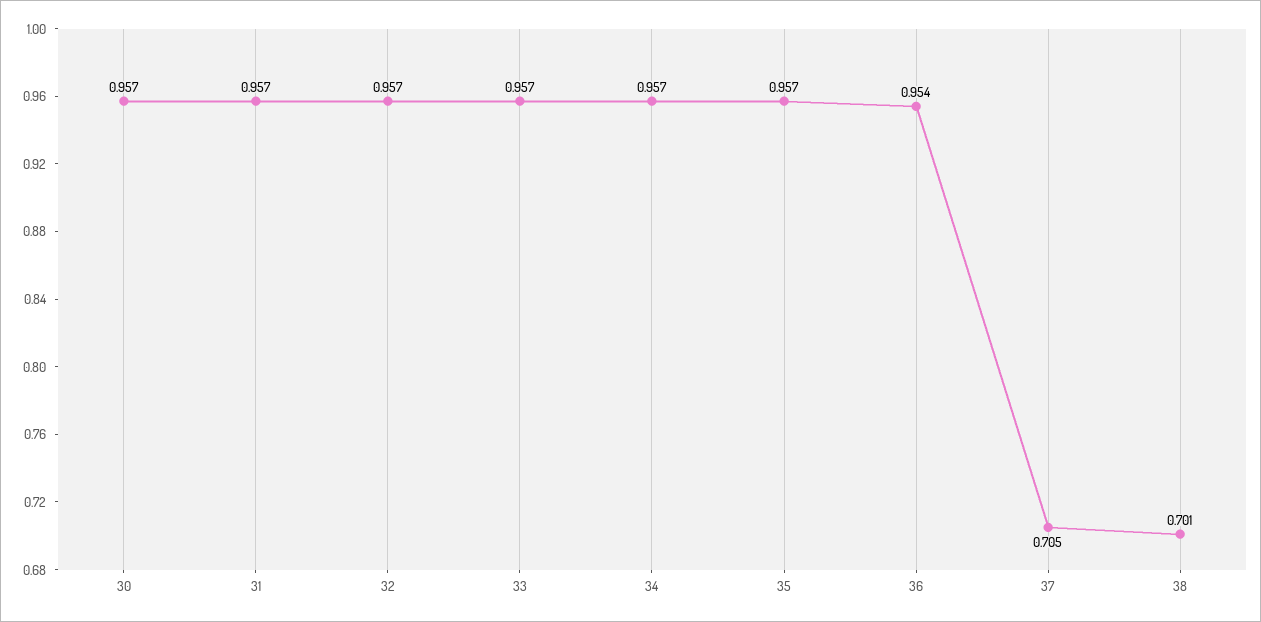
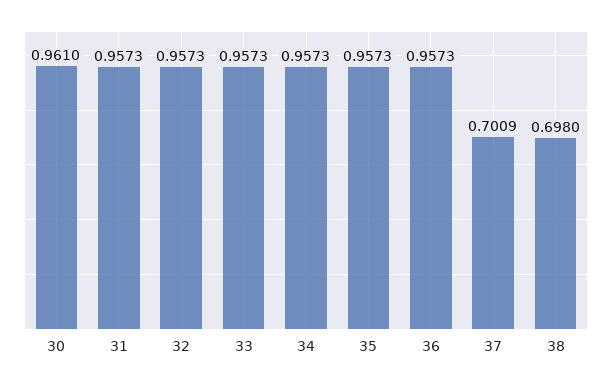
  {
-   "30": 0.957,
+   "30": 0.961,
    "31": 0.9573,
    "32": 0.9573,
    "33": 0.9573,
    "34": 0.9573,
    "35": 0.9573,
-   "36": 0.954,
+   "36": 0.9573,
-   "37": 0.705,
+   "37": 0.7009,
-   "38": 0.701
+   "38": 0.698
  }

